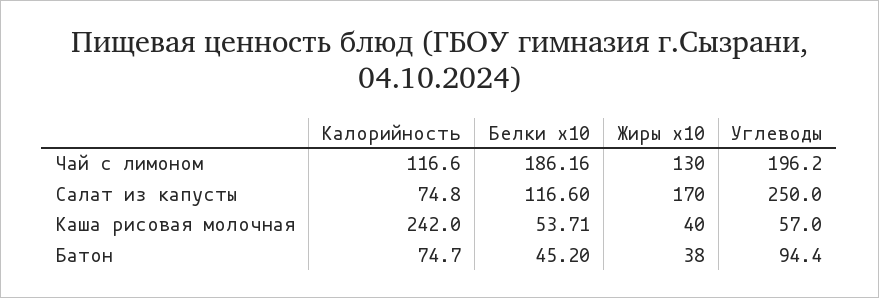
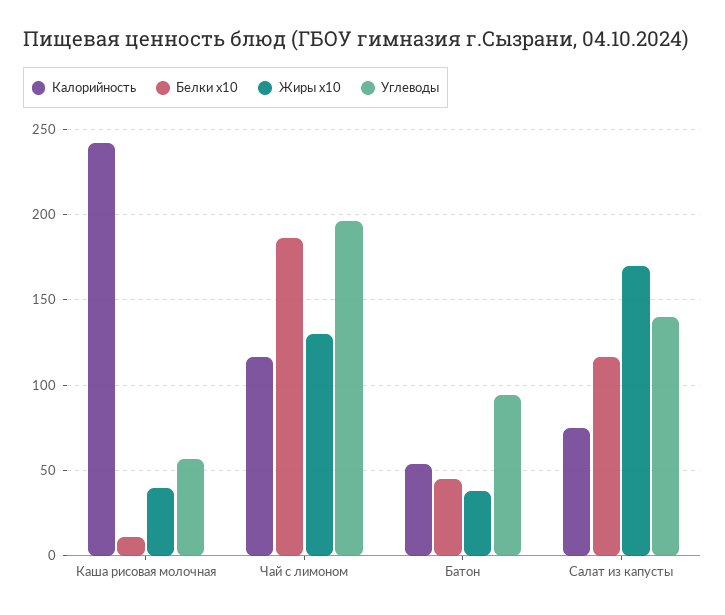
  {
    "Калорийность": {
      "Чай с лимоном": 116.6,
      "Салат из капусты": 74.8,
      "Каша рисовая молочная": 242,
-     "Батон": 74.7
+     "Батон": 55
    },
    "Белки x10": {
      "Чай с лимоном": 186.16,
      "Салат из капусты": 116.6,
-     "Каша рисовая молочная": 53.71,
+     "Каша рисовая молочная": 10,
      "Батон": 45.2
    },
    "Жиры x10": {
      "Чай с лимоном": 130,
      "Салат из капусты": 170,
      "Каша рисовая молочная": 40,
      "Батон": 38
    },
    "Углеводы": {
      "Чай с лимоном": 196.2,
-     "Салат из капусты": 250,
+     "Салат из капусты": 140,
      "Каша рисовая молочная": 57,
      "Батон": 94.4
    }
  }

